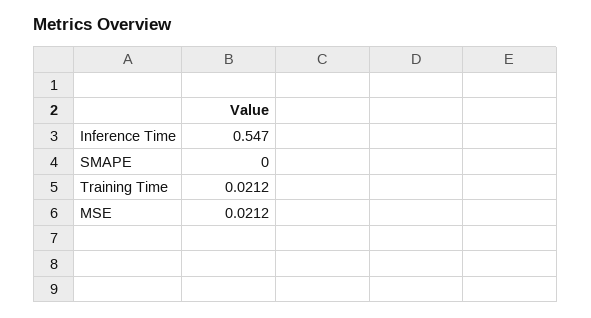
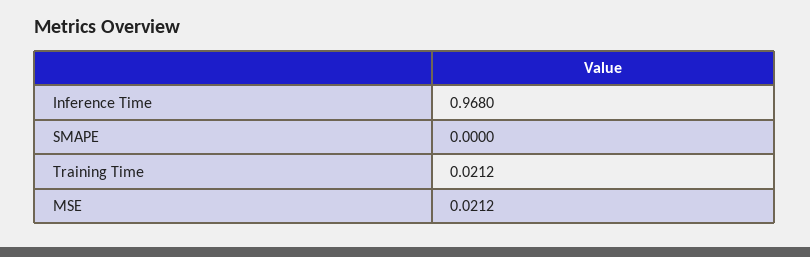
  {
-   "Inference Time": 0.547,
+   "Inference Time": 0.968,
    "SMAPE": 0,
    "Training Time": 0.0212,
    "MSE": 0.0212
  }

